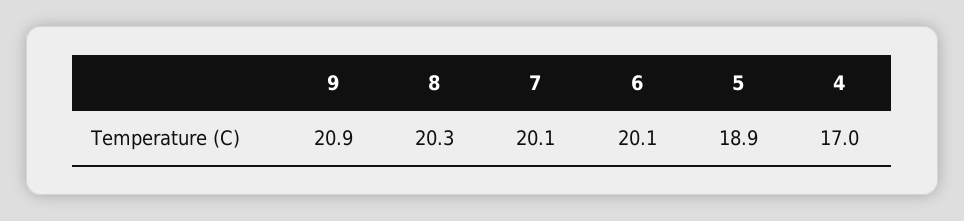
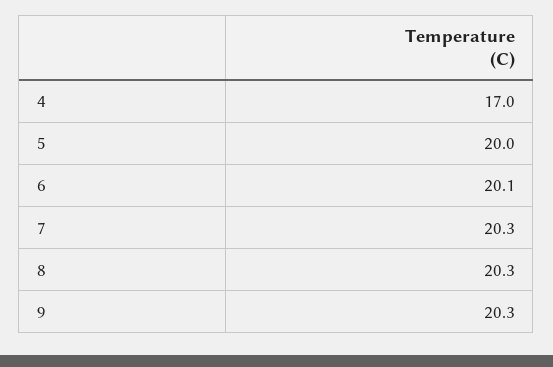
  {
-   "9": 20.9,
+   "9": 20.3,
    "8": 20.3,
-   "7": 20.1,
+   "7": 20.3,
    "6": 20.1,
-   "5": 18.9,
+   "5": 20,
    "4": 17
  }

